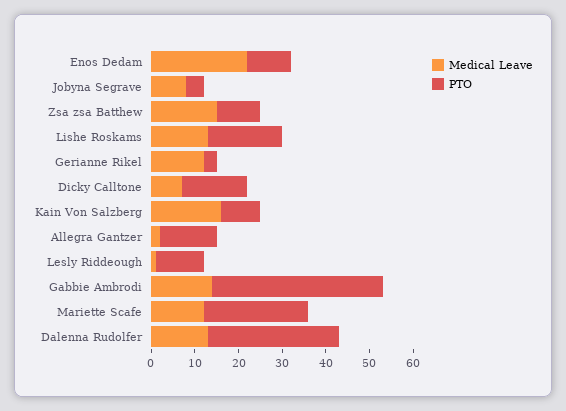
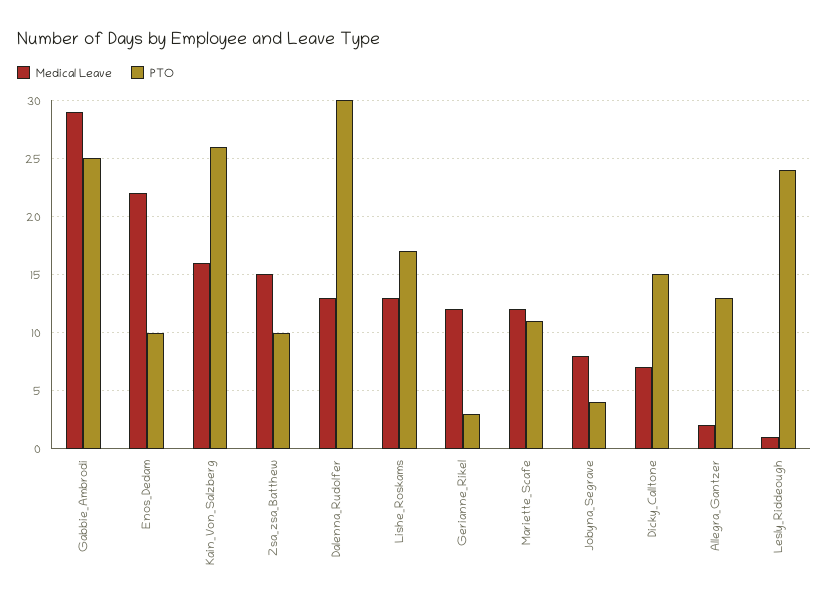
  {
    "Medical Leave": {
      "Enos Dedam": 22,
      "Jobyna Segrave": 8,
      "Zsa zsa Batthew": 15,
      "Lishe Roskams": 13,
      "Gerianne Rikel": 12,
      "Dicky Calltone": 7,
      "Kain Von Salzberg": 16,
      "Allegra Gantzer": 2,
      "Lesly Riddeough": 1,
-     "Gabbie Ambrodi": 15,
+     "Gabbie Ambrodi": 29,
      "Mariette Scafe": 12,
      "Dalenna Rudolfer": 13
    },
    "PTO": {
      "Enos Dedam": 10,
      "Jobyna Segrave": 4,
      "Zsa zsa Batthew": 10,
      "Lishe Roskams": 17,
      "Gerianne Rikel": 3,
      "Dicky Calltone": 15,
-     "Kain Von Salzberg": 10,
+     "Kain Von Salzberg": 26,
      "Allegra Gantzer": 13,
-     "Lesly Riddeough": 10,
+     "Lesly Riddeough": 24,
-     "Gabbie Ambrodi": 40,
+     "Gabbie Ambrodi": 25,
-     "Mariette Scafe": 25,
+     "Mariette Scafe": 11,
      "Dalenna Rudolfer": 30
    }
  }

